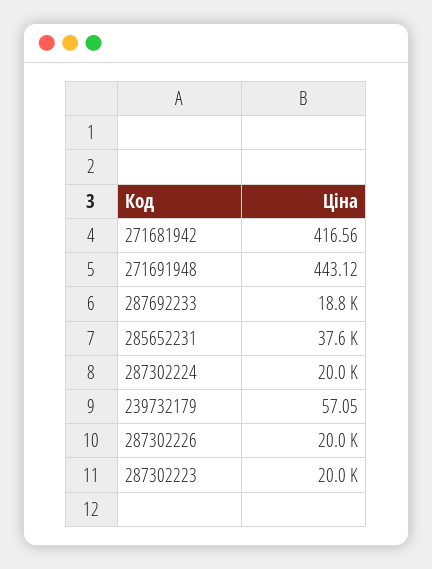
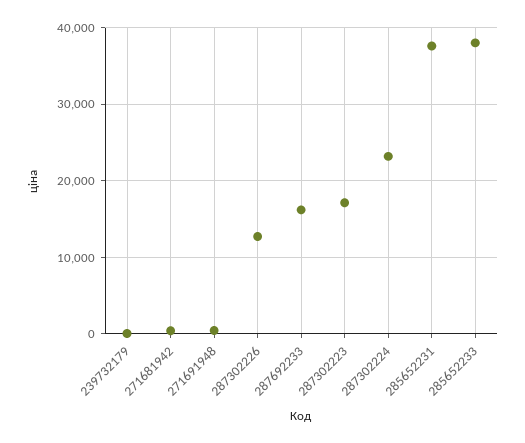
  {
    "271681942": 416.56,
    "271691948": 443.12,
-   "287692233": 18800,
+   "287692233": 16000,
    "285652231": 37600,
-   "287302224": 20000,
+   "287302224": 23000,
    "239732179": 57.05,
-   "287302226": 20000,
+   "287302226": 13000,
-   "287302223": 20000
+   "287302223": 17000,
+   "285652233": 38000
  }

